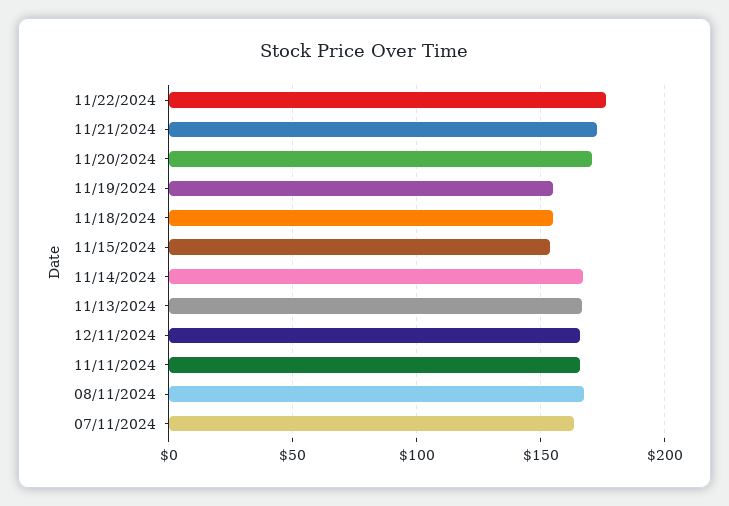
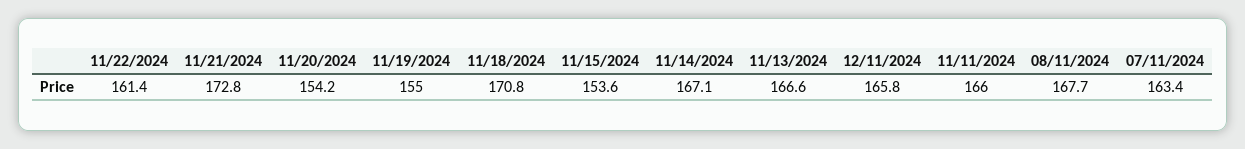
  {
-   "11/22/2024": 175,
+   "11/22/2024": 161.4,
    "11/21/2024": 172.8,
-   "11/20/2024": 170,
+   "11/20/2024": 154.2,
    "11/19/2024": 155,
-   "11/18/2024": 155,
+   "11/18/2024": 170.8,
    "11/15/2024": 153.6,
    "11/14/2024": 167.1,
    "11/13/2024": 166.6,
    "12/11/2024": 165.8,
    "11/11/2024": 166,
    "08/11/2024": 167.7,
    "07/11/2024": 163.4
  }

